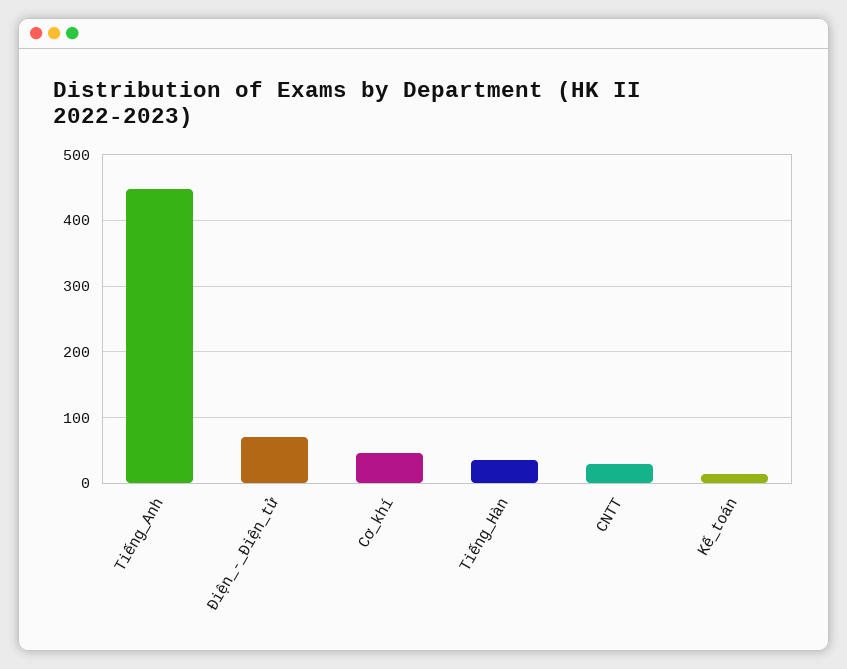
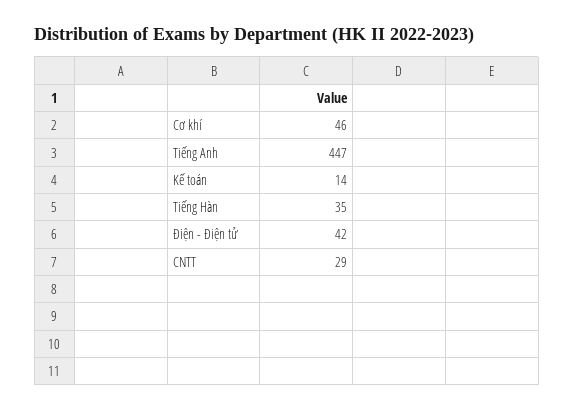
  {
    "Tiếng_Anh": 447,
-   "Điện_-_Điện_tử": 70,
+   "Điện_-_Điện_tử": 42,
    "Cơ_khí": 46,
    "Tiếng_Hàn": 35,
    "CNTT": 29,
    "Kế_toán": 14
  }

